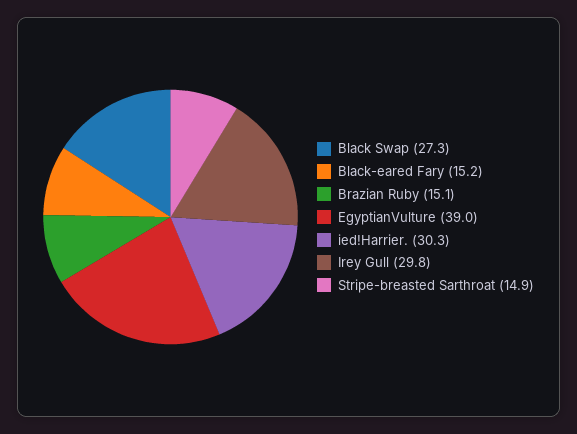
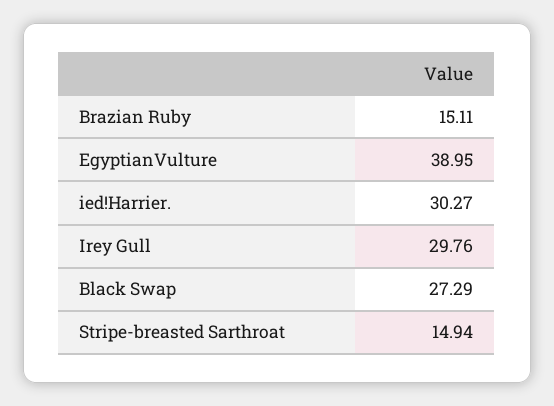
  {
    "Black Swap": 27.29,
-   "Black-eared Fary": 15.2,
    "Brazian Ruby": 15.11,
    "EgyptianVulture": 38.95,
    "ied!Harrier.": 30.27,
    "Irey Gull": 29.76,
    "Stripe-breasted Sarthroat": 14.94
  }

